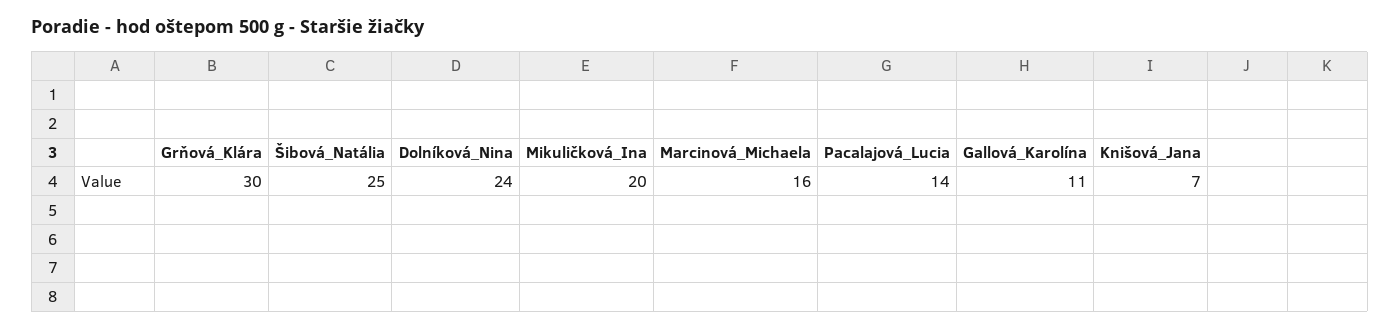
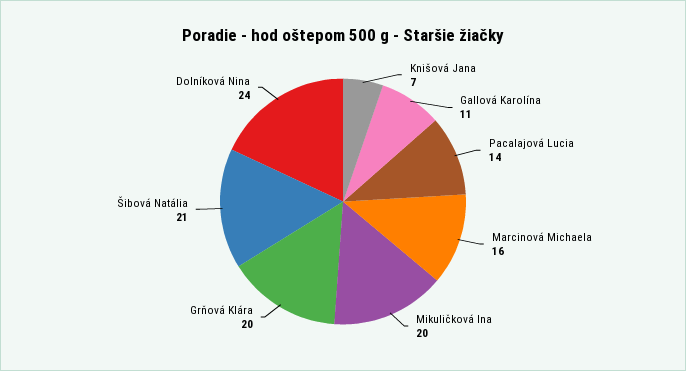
  {
-   "Grňová_Klára": 30,
+   "Grňová_Klára": 20,
-   "Šibová_Natália": 25,
+   "Šibová_Natália": 21,
    "Dolníková_Nina": 24,
    "Mikuličková_Ina": 20,
    "Marcinová_Michaela": 16,
    "Pacalajová_Lucia": 14,
    "Gallová_Karolína": 11,
    "Knišová_Jana": 7
  }

